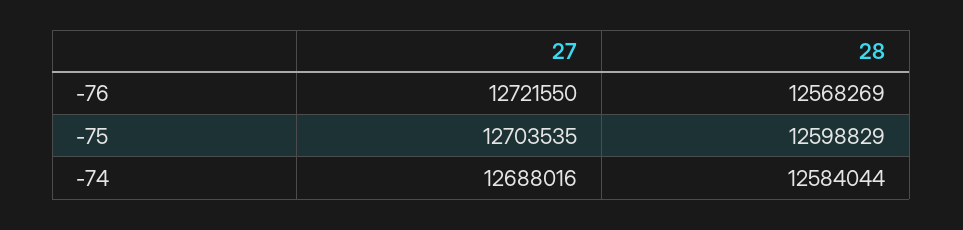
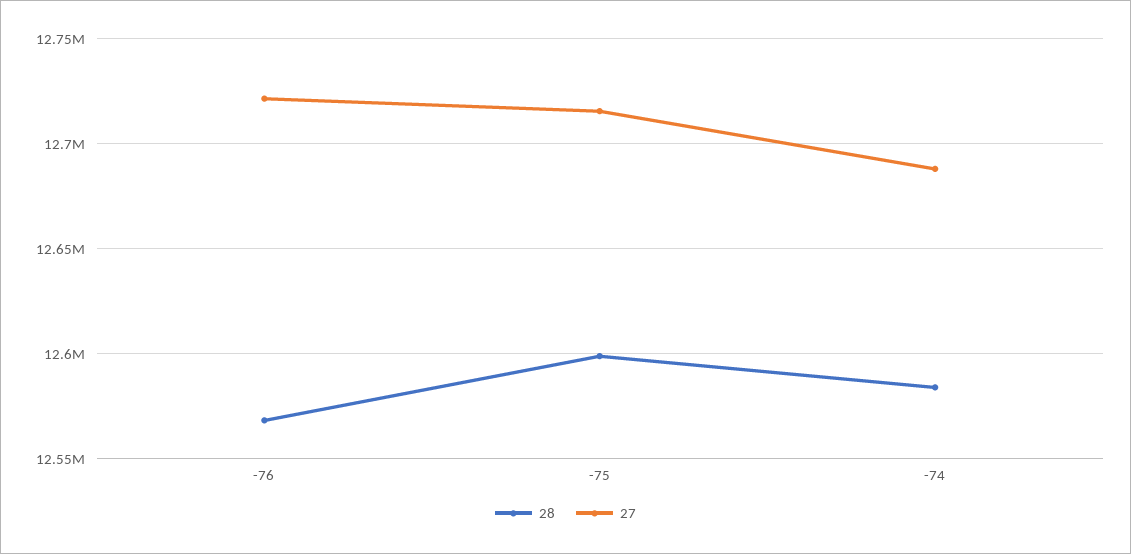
  {
    "27": {
      "-76": 12721550,
-     "-75": 12703535,
+     "-75": 12715000,
      "-74": 12688016
    },
    "28": {
      "-76": 12568269,
      "-75": 12598829,
      "-74": 12584044
    }
  }

